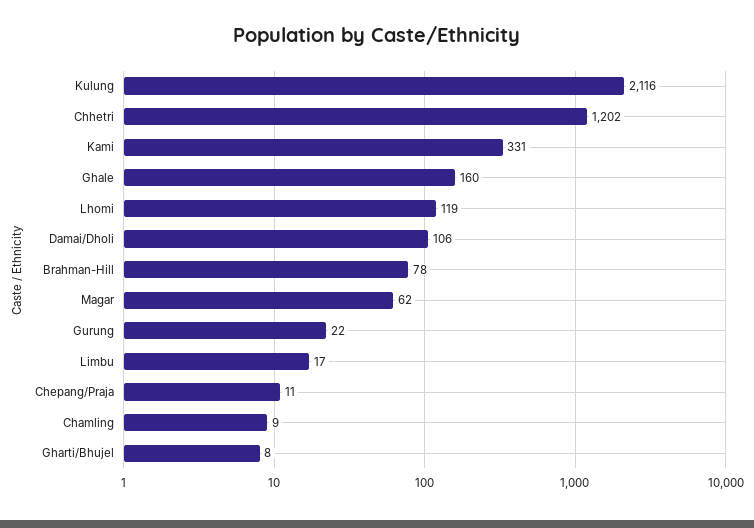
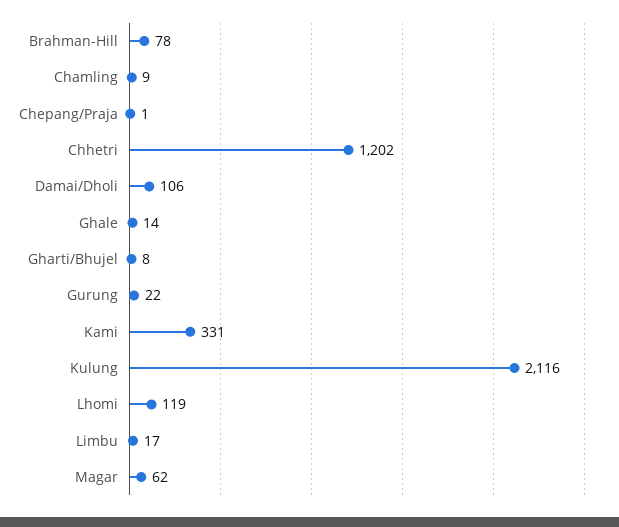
  {
    "Kulung": 2116,
    "Chhetri": 1202,
    "Kami": 331,
-   "Ghale": 160,
+   "Ghale": 14,
    "Lhomi": 119,
    "Damai/Dholi": 106,
    "Brahman-Hill": 78,
    "Magar": 62,
    "Gurung": 22,
    "Limbu": 17,
-   "Chepang/Praja": 11,
+   "Chepang/Praja": 1,
    "Chamling": 9,
    "Gharti/Bhujel": 8
  }

